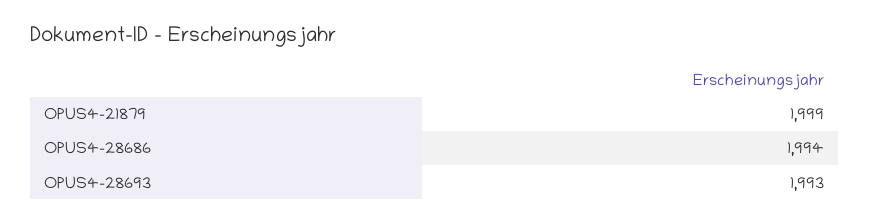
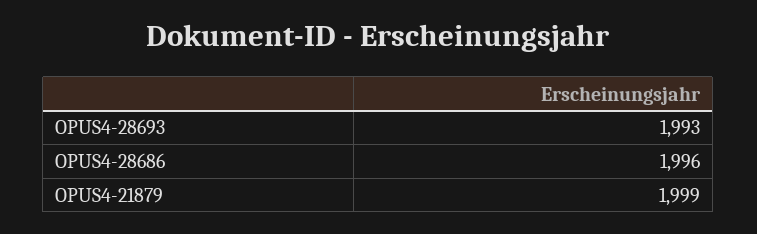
  {
    "OPUS4-21879": 1999,
-   "OPUS4-28686": 1994,
+   "OPUS4-28686": 1996,
    "OPUS4-28693": 1993
  }

